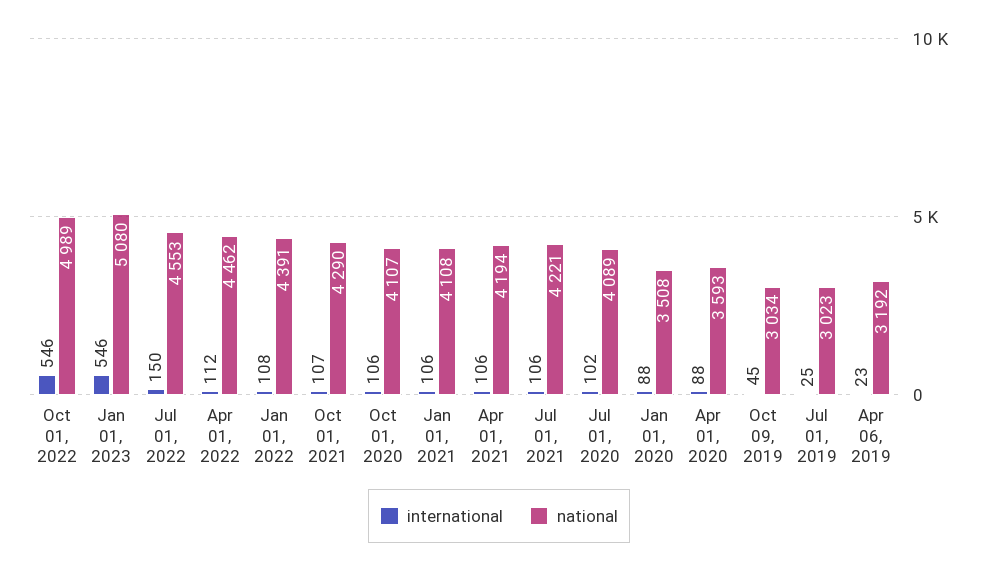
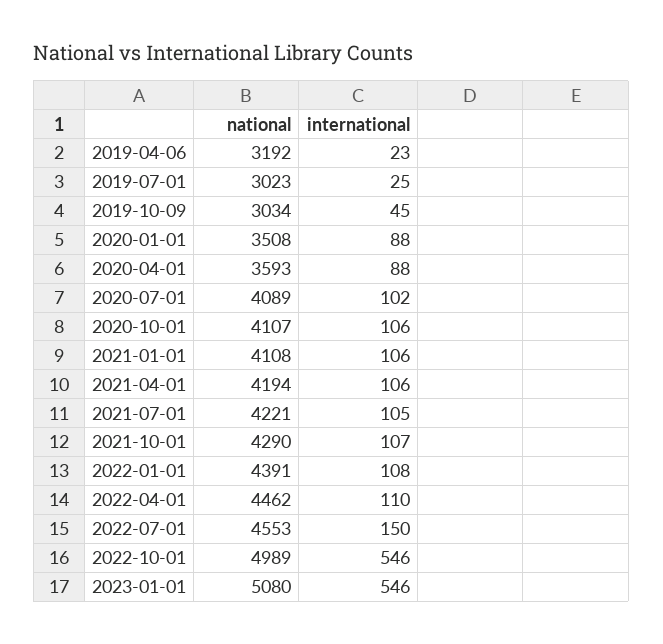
  {
    "international": {
      "Oct 01, 2022": 546,
      "Jan 01, 2023": 546,
      "Jul 01, 2022": 150,
-     "Apr 01, 2022": 112,
+     "Apr 01, 2022": 110,
      "Jan 01, 2022": 108,
      "Oct 01, 2021": 107,
      "Oct 01, 2020": 106,
      "Jan 01, 2021": 106,
      "Apr 01, 2021": 106,
-     "Jul 01, 2021": 106,
+     "Jul 01, 2021": 105,
      "Jul 01, 2020": 102,
      "Jan 01, 2020": 88,
      "Apr 01, 2020": 88,
      "Oct 09, 2019": 45,
      "Jul 01, 2019": 25,
      "Apr 06, 2019": 23
    },
    "national": {
      "Oct 01, 2022": 4989,
      "Jan 01, 2023": 5080,
      "Jul 01, 2022": 4553,
      "Apr 01, 2022": 4462,
      "Jan 01, 2022": 4391,
      "Oct 01, 2021": 4290,
      "Oct 01, 2020": 4107,
      "Jan 01, 2021": 4108,
      "Apr 01, 2021": 4194,
      "Jul 01, 2021": 4221,
      "Jul 01, 2020": 4089,
      "Jan 01, 2020": 3508,
      "Apr 01, 2020": 3593,
      "Oct 09, 2019": 3034,
      "Jul 01, 2019": 3023,
      "Apr 06, 2019": 3192
    }
  }

